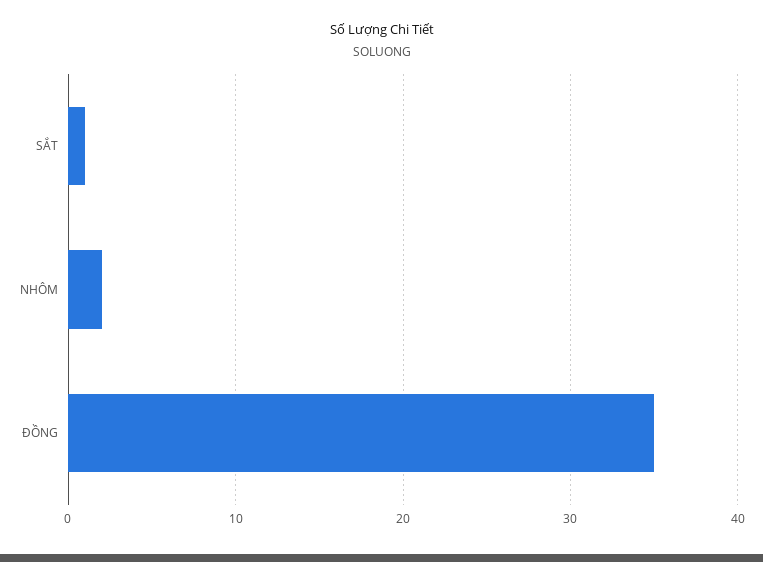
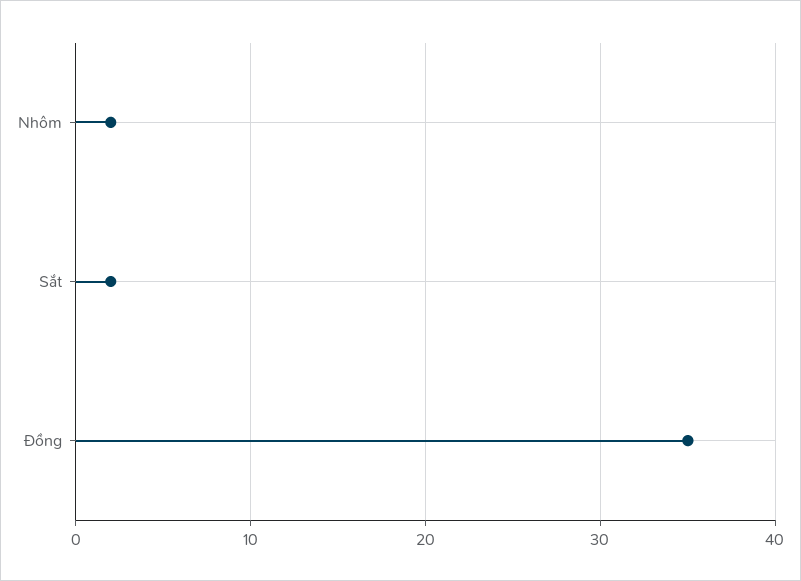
  {
-   "SẮT": 1,
+   "SẮT": 2,
    "NHÔM": 2,
    "ĐỒNG": 35
  }

